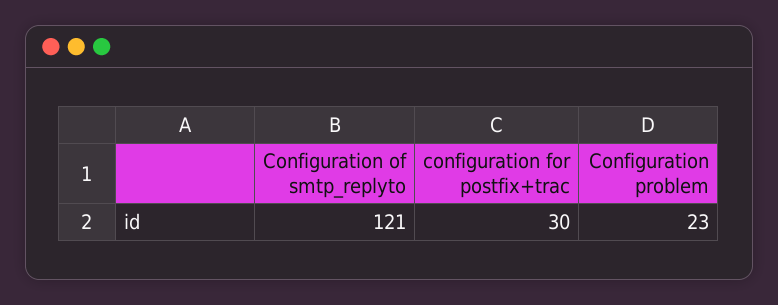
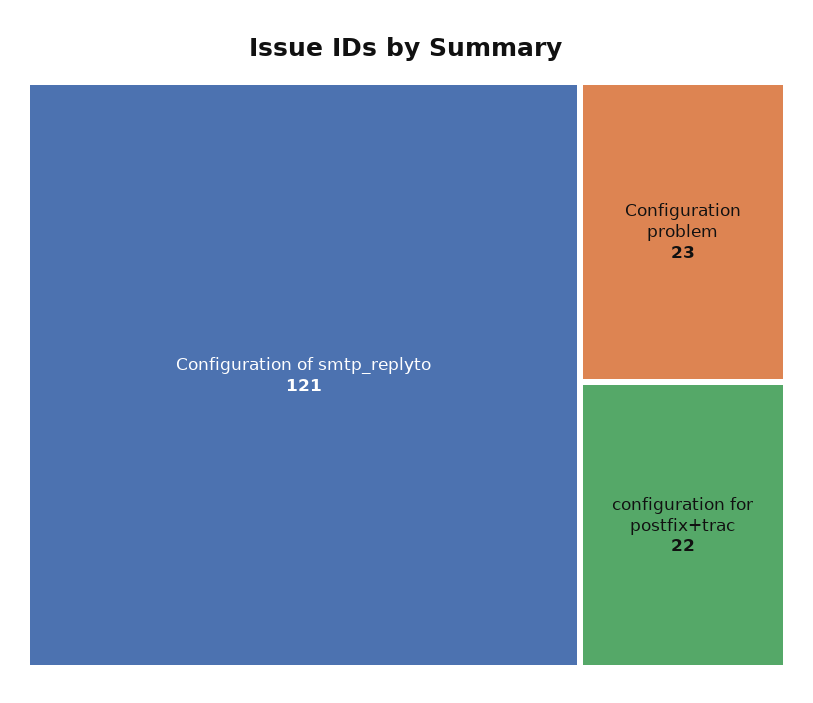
  {
    "Configuration of smtp_replyto": 121,
-   "configuration for postfix+trac": 30,
+   "configuration for postfix+trac": 22,
    "Configuration problem": 23
  }

